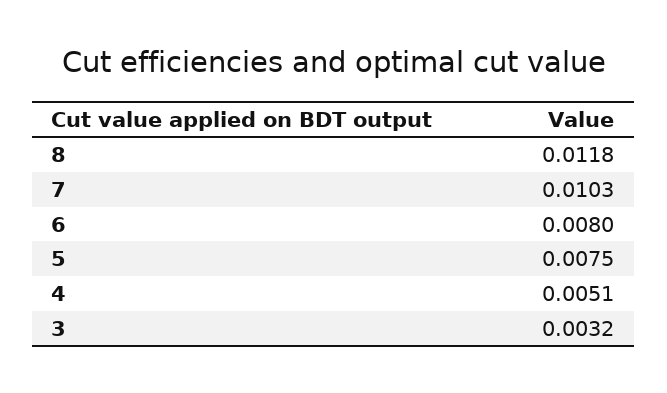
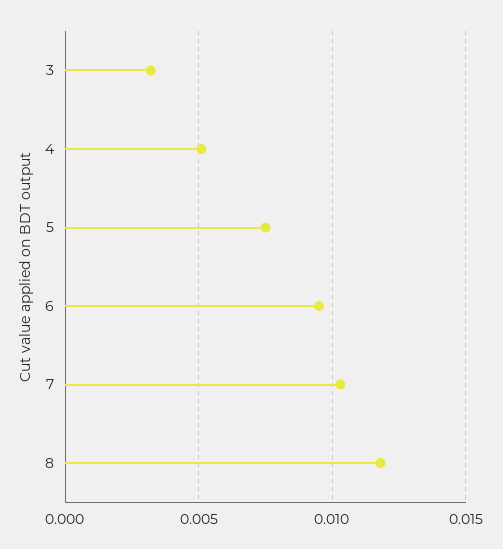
  {
    "8": 0.0118,
    "7": 0.0103,
-   "6": 0.008,
+   "6": 0.0095,
    "5": 0.0075,
    "4": 0.0051,
    "3": 0.0032
  }

